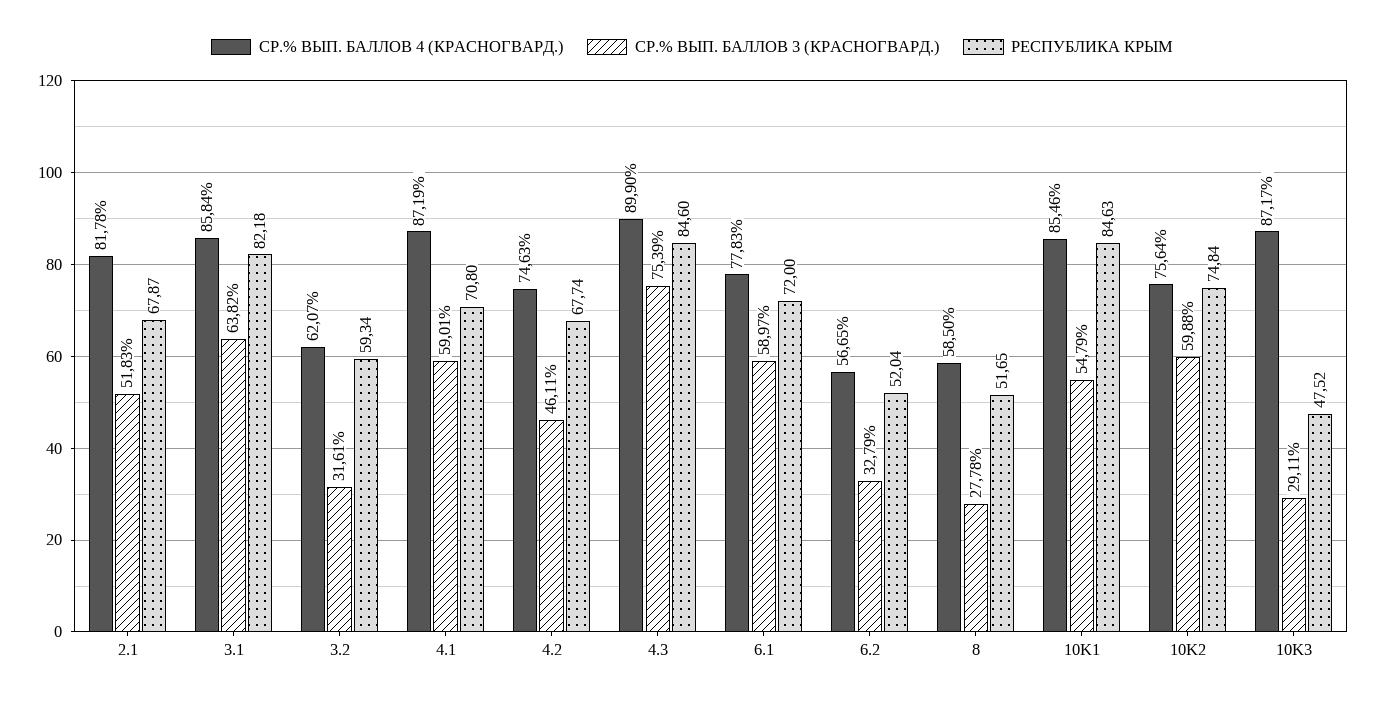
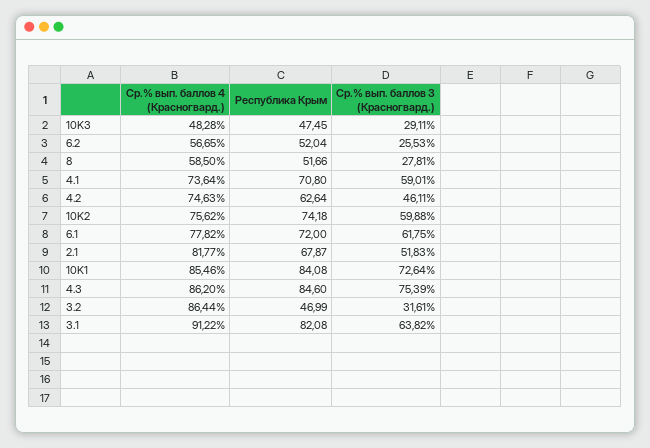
  {
    "СР.% ВЫП. БАЛЛОВ 4 (КРАСНОГВАРД.)": {
-     "2.1": 81.78,
+     "2.1": 81.77,
-     "3.1": 85.84,
+     "3.1": 91.22,
-     "3.2": 62.07,
+     "3.2": 86.44,
-     "4.1": 87.19,
+     "4.1": 73.64,
      "4.2": 74.63,
-     "4.3": 89.9,
+     "4.3": 86.2,
-     "6.1": 77.83,
+     "6.1": 77.82,
      "6.2": 56.65,
      "8": 58.5,
      "10K1": 85.46,
-     "10K2": 75.64,
+     "10K2": 75.62,
-     "10K3": 87.17
+     "10K3": 48.28
    },
    "СР.% ВЫП. БАЛЛОВ 3 (КРАСНОГВАРД.)": {
      "2.1": 51.83,
      "3.1": 63.82,
      "3.2": 31.61,
      "4.1": 59.01,
      "4.2": 46.11,
      "4.3": 75.39,
-     "6.1": 58.97,
+     "6.1": 61.75,
-     "6.2": 32.79,
+     "6.2": 25.53,
-     "8": 27.78,
+     "8": 27.81,
-     "10K1": 54.79,
+     "10K1": 72.64,
      "10K2": 59.88,
      "10K3": 29.11
    },
    "РЕСПУБЛИКА КРЫМ": {
      "2.1": 67.87,
-     "3.1": 82.18,
+     "3.1": 82.08,
-     "3.2": 59.34,
+     "3.2": 46.99,
      "4.1": 70.8,
-     "4.2": 67.74,
+     "4.2": 62.64,
      "4.3": 84.6,
      "6.1": 72,
      "6.2": 52.04,
-     "8": 51.65,
+     "8": 51.66,
-     "10K1": 84.63,
+     "10K1": 84.08,
-     "10K2": 74.84,
+     "10K2": 74.18,
-     "10K3": 47.52
+     "10K3": 47.45
    }
  }

